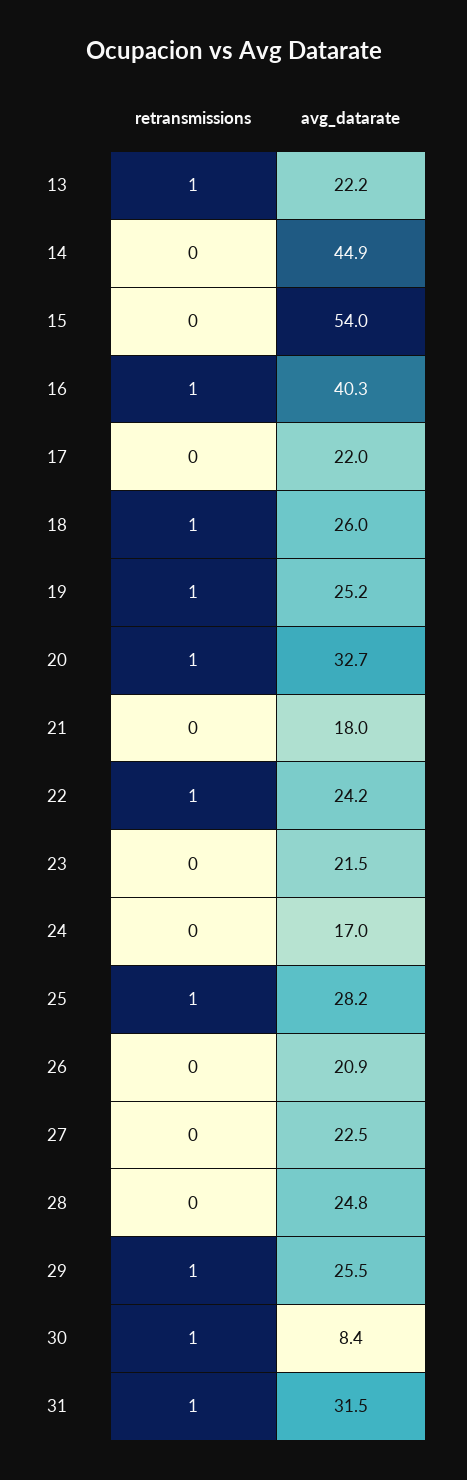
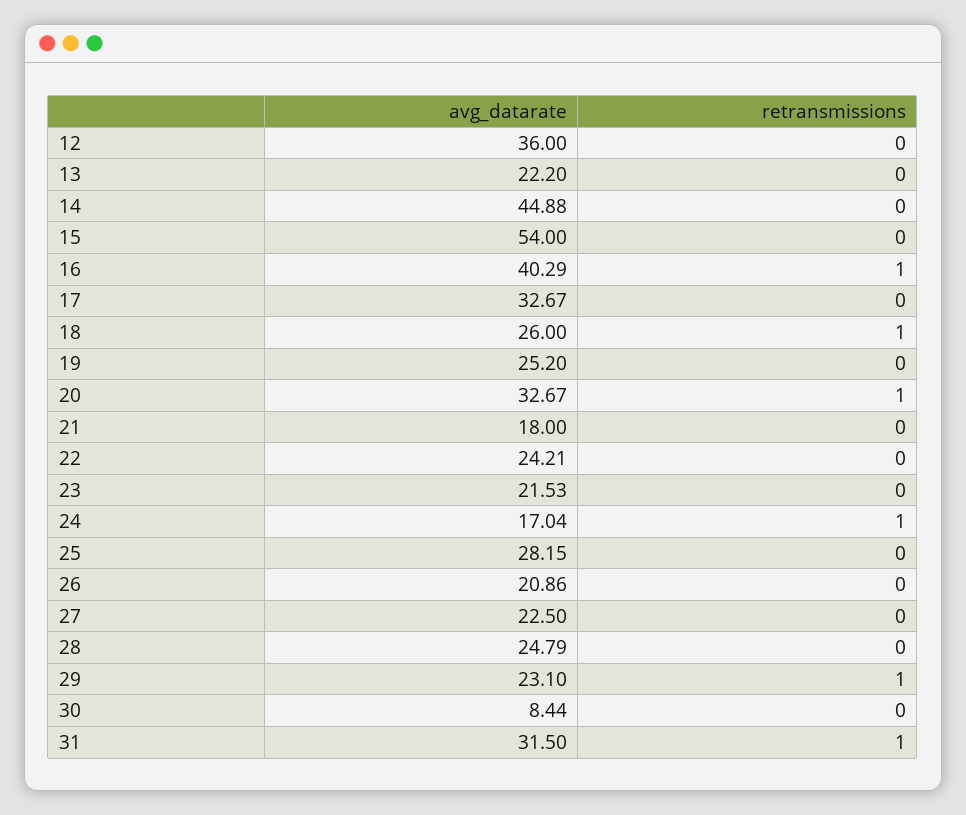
  {
    "retransmissions": {
-     "13": 1,
+     "13": 0,
      "14": 0,
      "15": 0,
      "16": 1,
      "17": 0,
      "18": 1,
-     "19": 1,
+     "19": 0,
      "20": 1,
      "21": 0,
-     "22": 1,
+     "22": 0,
      "23": 0,
-     "24": 0,
+     "24": 1,
-     "25": 1,
+     "25": 0,
      "26": 0,
      "27": 0,
      "28": 0,
      "29": 1,
-     "30": 1,
+     "30": 0,
-     "31": 1
+     "31": 1,
+     "12": 0
    },
    "avg_datarate": {
      "13": 22.2,
      "14": 44.88,
      "15": 54,
      "16": 40.29,
-     "17": 22,
+     "17": 32.67,
      "18": 26,
      "19": 25.2,
      "20": 32.67,
      "21": 18,
      "22": 24.21,
      "23": 21.53,
      "24": 17.04,
      "25": 28.15,
      "26": 20.86,
      "27": 22.5,
      "28": 24.79,
-     "29": 25.5,
+     "29": 23.1,
      "30": 8.44,
-     "31": 31.5
+     "31": 31.5,
+     "12": 36
    }
  }

